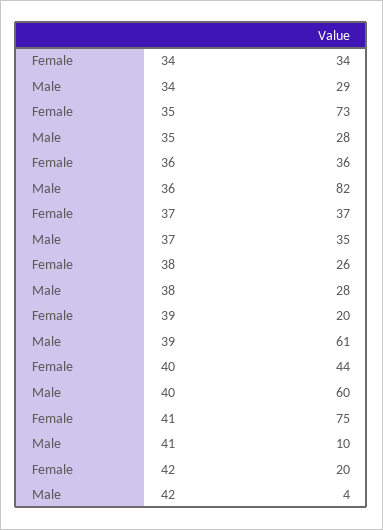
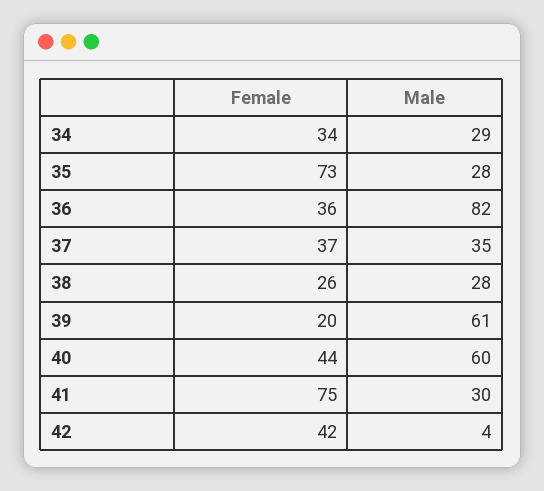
  {
    "Female": {
      "34": 34,
      "35": 73,
      "36": 36,
      "37": 37,
      "38": 26,
      "39": 20,
      "40": 44,
      "41": 75,
-     "42": 20
+     "42": 42
    },
    "Male": {
      "34": 29,
      "35": 28,
      "36": 82,
      "37": 35,
      "38": 28,
      "39": 61,
      "40": 60,
-     "41": 10,
+     "41": 30,
      "42": 4
    }
  }

